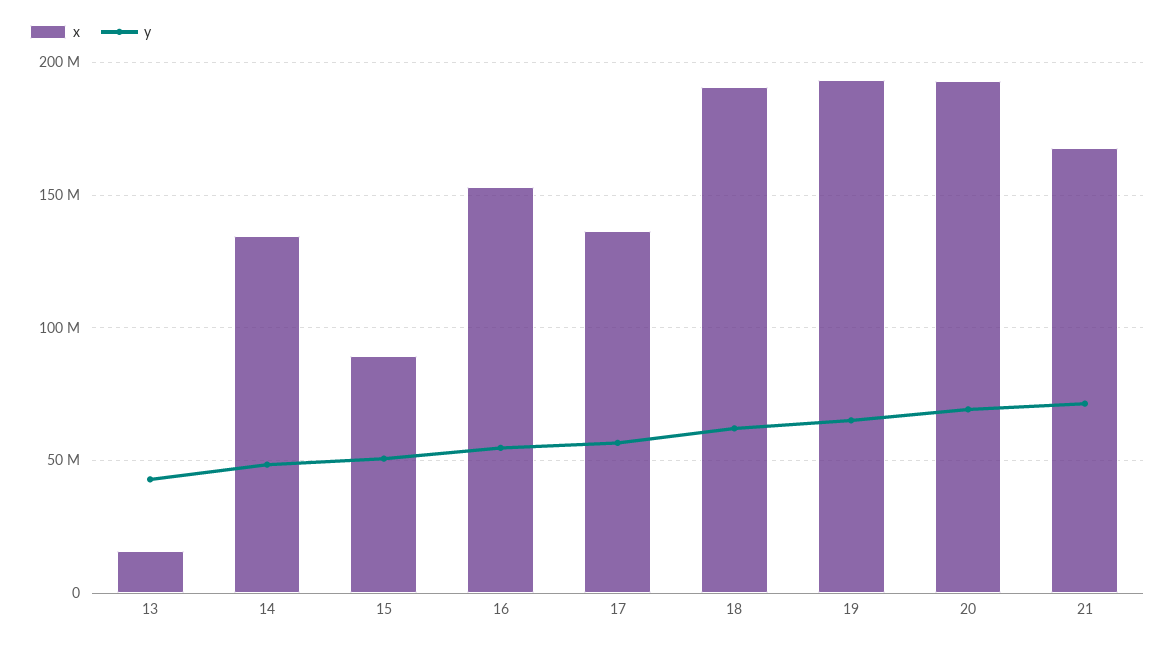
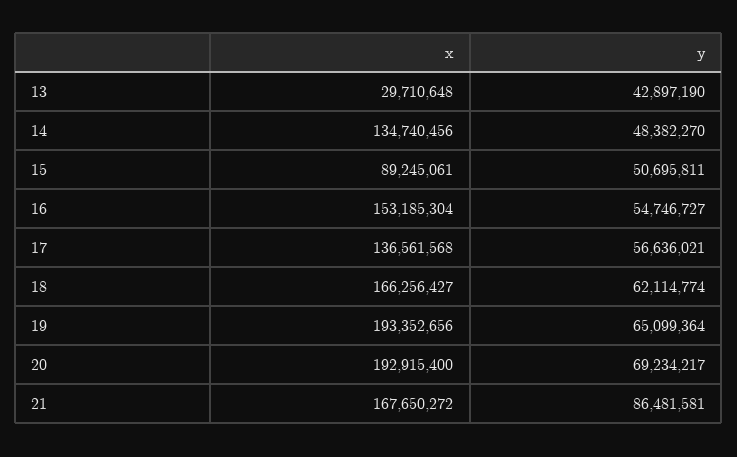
  {
    "x": {
-     "13": 15000000,
+     "13": 29710648,
      "14": 134740456,
      "15": 89245061,
      "16": 153185304,
      "17": 136561568,
-     "18": 190000000,
+     "18": 166256427,
      "19": 193352656,
      "20": 192915400,
      "21": 167650272
    },
    "y": {
      "13": 42897190,
      "14": 48382270,
      "15": 50695811,
      "16": 54746727,
      "17": 56636021,
      "18": 62114774,
      "19": 65099364,
      "20": 69234217,
-     "21": 70000000
+     "21": 86481581
    }
  }

